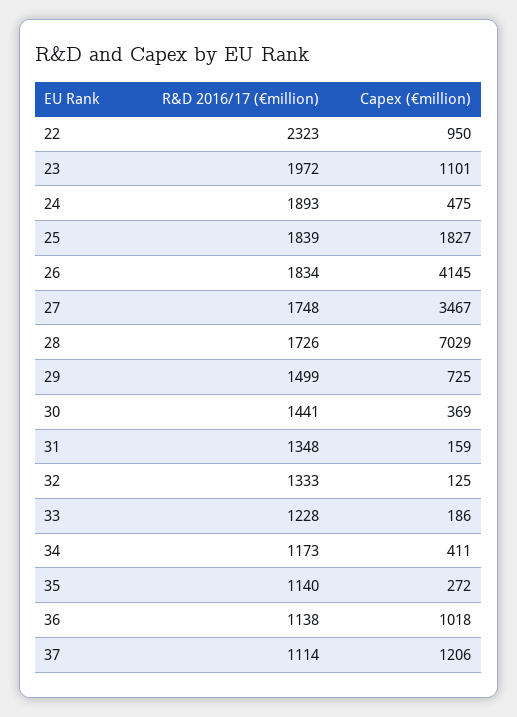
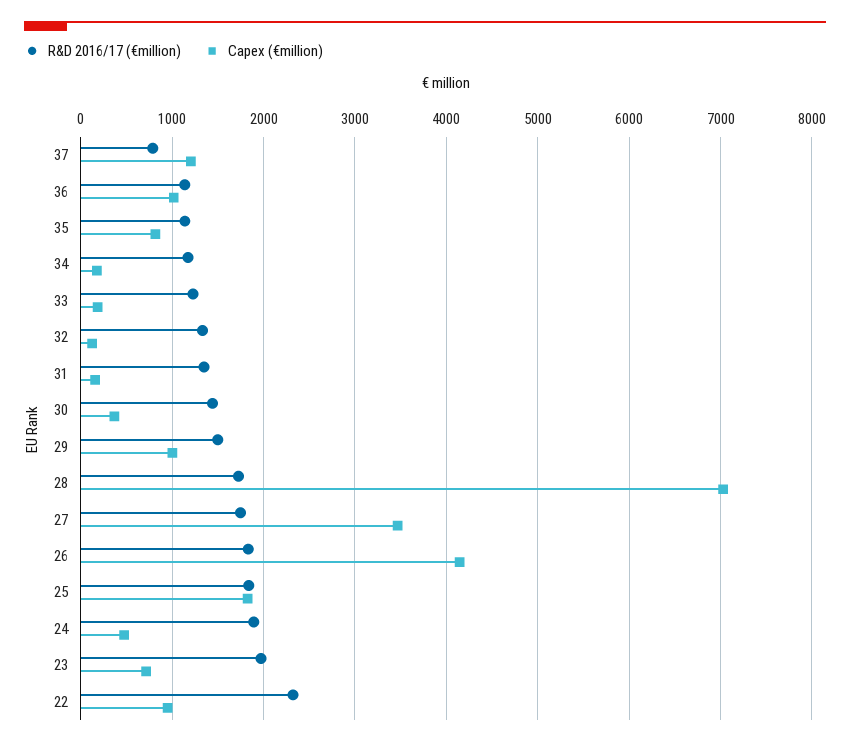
  {
    "R&D 2016/17 (€million)": {
      "22": 2323,
      "23": 1972,
      "24": 1893,
      "25": 1839,
      "26": 1834,
      "27": 1748,
      "28": 1726,
      "29": 1499,
      "30": 1441,
      "31": 1348,
      "32": 1333,
      "33": 1228,
      "34": 1173,
      "35": 1140,
      "36": 1138,
-     "37": 1114
+     "37": 800
    },
    "Capex (€million)": {
      "22": 950,
-     "23": 1101,
+     "23": 700,
      "24": 475,
      "25": 1827,
      "26": 4145,
      "27": 3467,
      "28": 7029,
-     "29": 725,
+     "29": 1000,
      "30": 369,
      "31": 159,
      "32": 125,
      "33": 186,
-     "34": 411,
+     "34": 200,
-     "35": 272,
+     "35": 800,
      "36": 1018,
      "37": 1206
    }
  }

